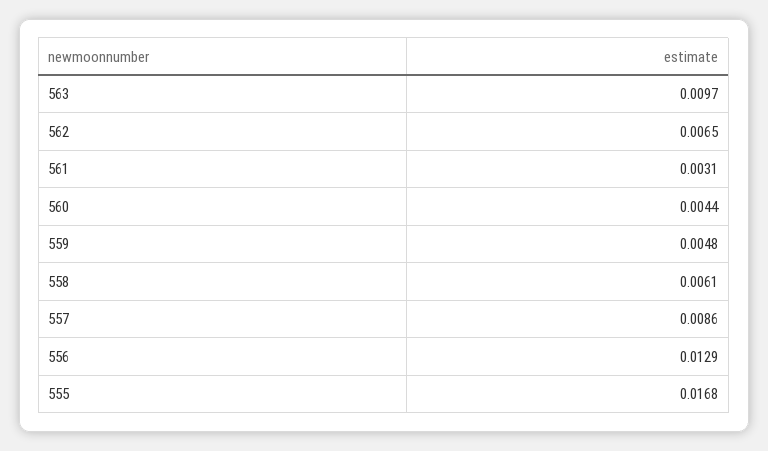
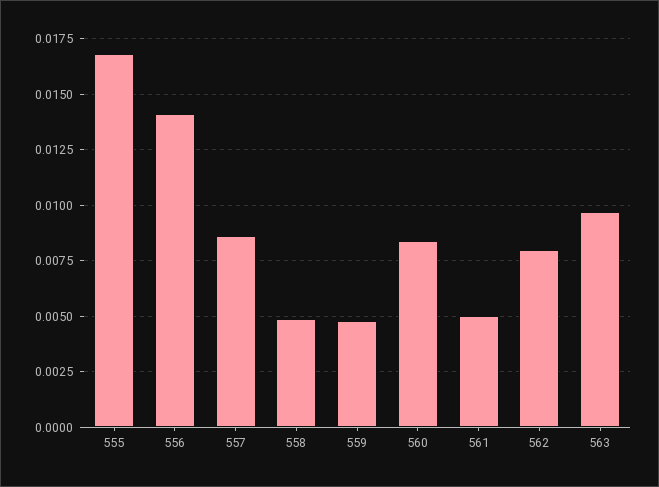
  {
    "563": 0.0097,
-   "562": 0.0065,
+   "562": 0.008,
-   "561": 0.0031,
+   "561": 0.005,
-   "560": 0.0044,
+   "560": 0.0085,
    "559": 0.0048,
-   "558": 0.0061,
+   "558": 0.005,
    "557": 0.0086,
-   "556": 0.0129,
+   "556": 0.014,
    "555": 0.0168
  }

